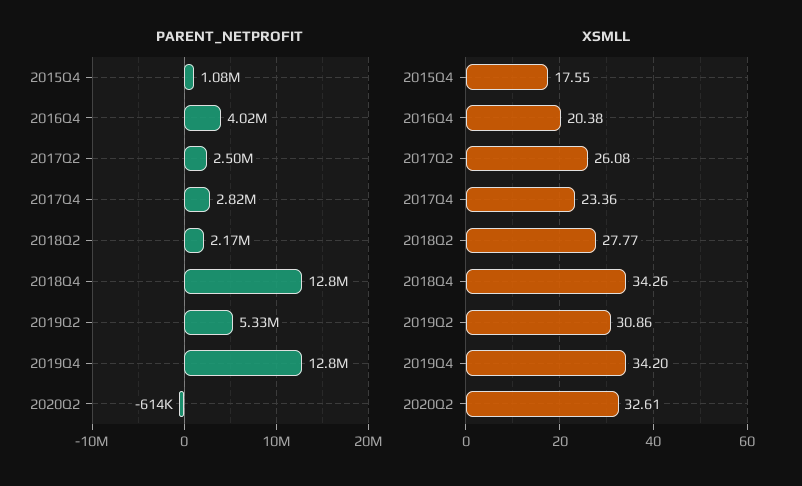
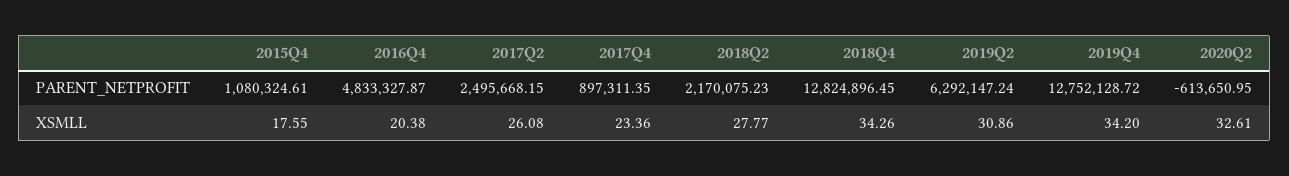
  {
    "PARENT_NETPROFIT": {
      "2015Q4": 1080324.61,
-     "2016Q4": 4020000,
+     "2016Q4": 4833327.87,
      "2017Q2": 2495668.15,
-     "2017Q4": 2820000,
+     "2017Q4": 897311.35,
      "2018Q2": 2170075.23,
      "2018Q4": 12824896.45,
-     "2019Q2": 5330000,
+     "2019Q2": 6292147.24,
      "2019Q4": 12752128.72,
      "2020Q2": -613650.95
    },
    "XSMLL": {
      "2015Q4": 17.55,
      "2016Q4": 20.38,
      "2017Q2": 26.08,
      "2017Q4": 23.36,
      "2018Q2": 27.77,
      "2018Q4": 34.26,
      "2019Q2": 30.86,
      "2019Q4": 34.2,
      "2020Q2": 32.61
    }
  }

